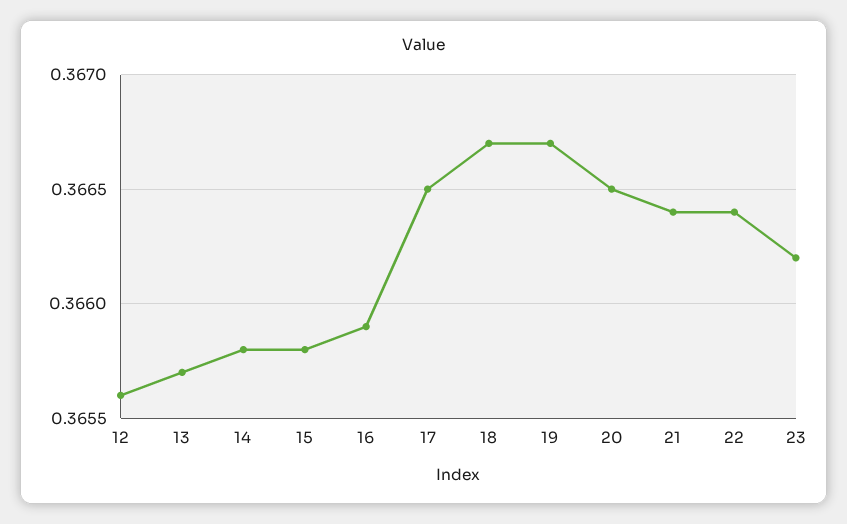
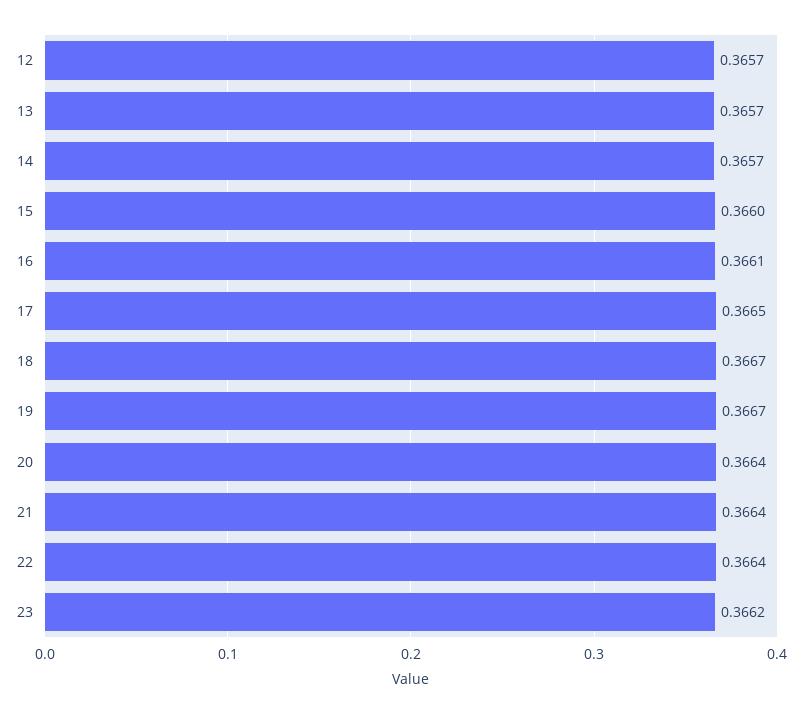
  {
-   "12": 0.3656,
+   "12": 0.3657,
    "13": 0.3657,
-   "14": 0.3658,
+   "14": 0.3657,
-   "15": 0.3658,
+   "15": 0.366,
-   "16": 0.3659,
+   "16": 0.3661,
    "17": 0.3665,
    "18": 0.3667,
    "19": 0.3667,
-   "20": 0.3665,
+   "20": 0.3664,
    "21": 0.3664,
    "22": 0.3664,
    "23": 0.3662
  }

